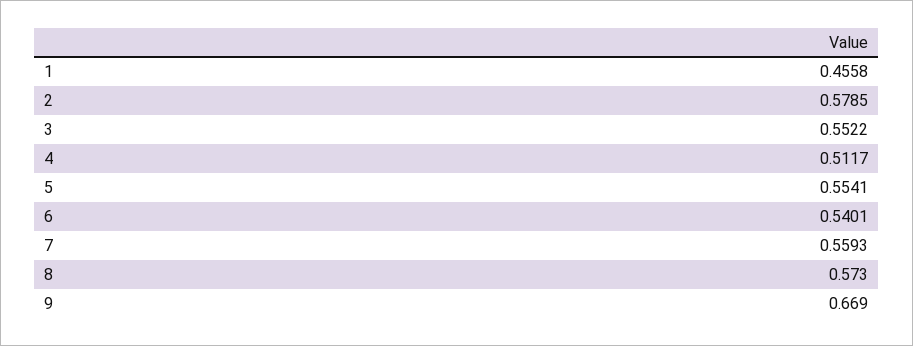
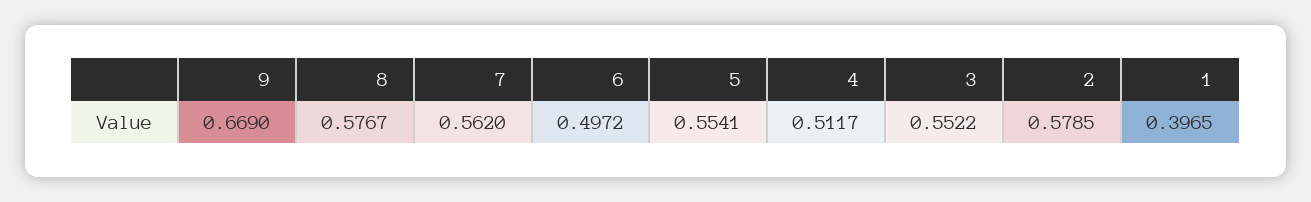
  {
-   "1": 0.4558,
+   "1": 0.3965,
    "2": 0.5785,
    "3": 0.5522,
    "4": 0.5117,
    "5": 0.5541,
-   "6": 0.5401,
+   "6": 0.4972,
-   "7": 0.5593,
+   "7": 0.562,
-   "8": 0.573,
+   "8": 0.5767,
    "9": 0.669
  }

